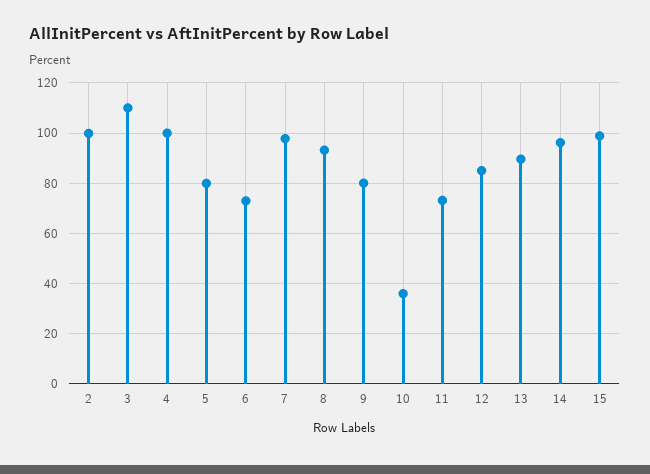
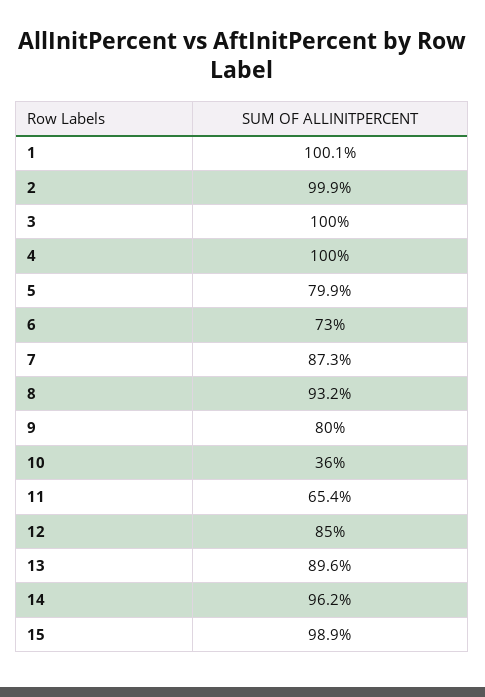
  {
    "2": 99.9,
-   "3": 110,
+   "3": 100,
    "4": 100,
    "5": 79.9,
    "6": 73,
-   "7": 97.5,
+   "7": 87.3,
    "8": 93.2,
    "9": 80,
    "10": 36,
-   "11": 72.5,
+   "11": 65.4,
    "12": 85,
    "13": 89.6,
    "14": 96.2,
-   "15": 98.9
+   "15": 98.9,
+   "1": 100.1
  }

